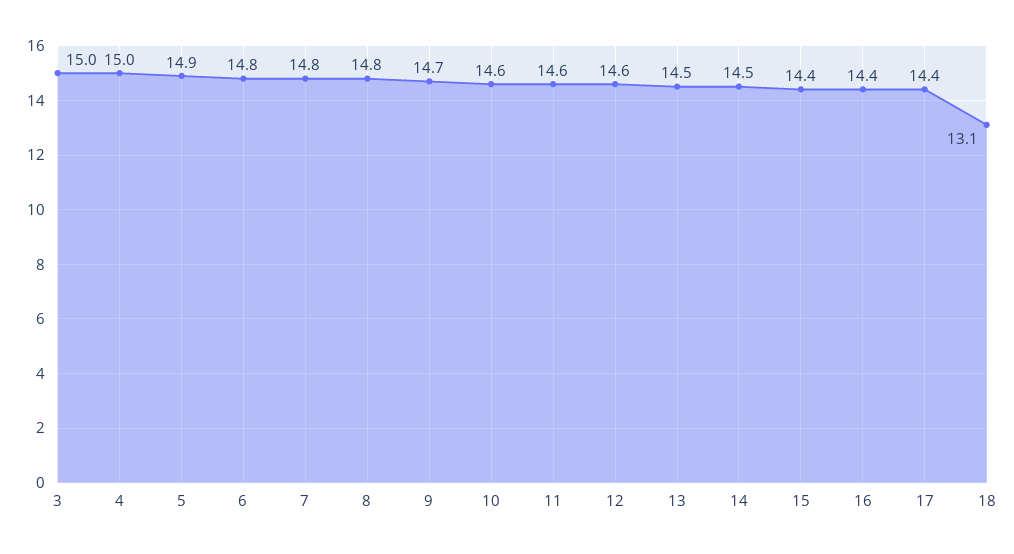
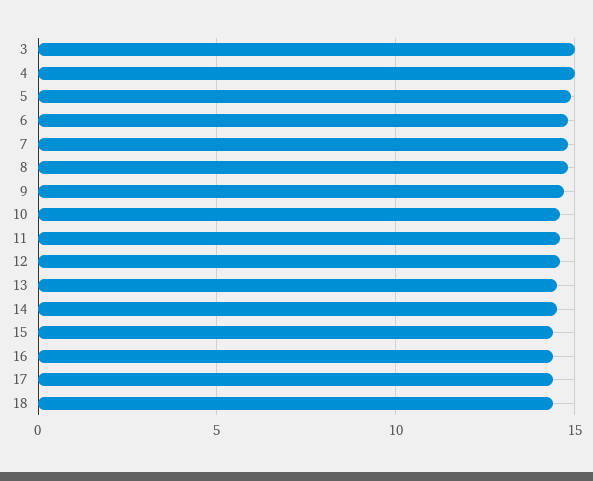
  {
    "3": 15,
    "4": 15,
    "5": 14.9,
    "6": 14.8,
    "7": 14.8,
    "8": 14.8,
    "9": 14.7,
    "10": 14.6,
    "11": 14.6,
    "12": 14.6,
    "13": 14.5,
    "14": 14.5,
    "15": 14.4,
    "16": 14.4,
    "17": 14.4,
-   "18": 13.1
+   "18": 14.5
  }

